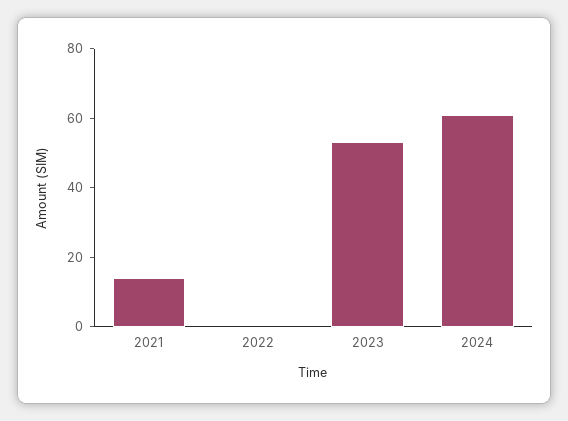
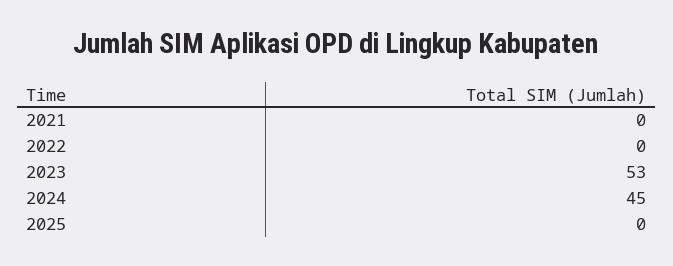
  {
-   "2021": 15,
+   "2021": 0,
    "2022": 0,
    "2023": 53,
-   "2024": 60
+   "2024": 45,
+   "2025": 0
  }

